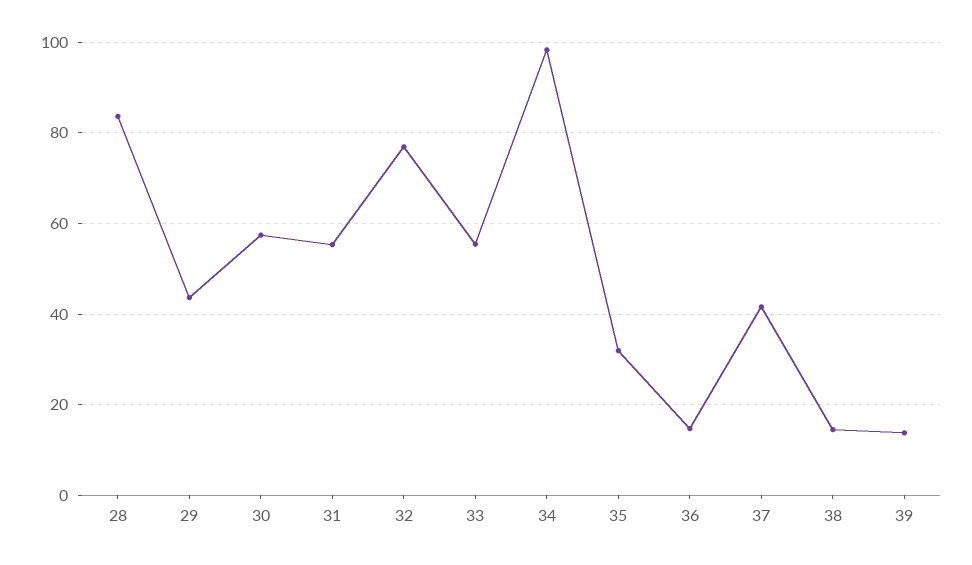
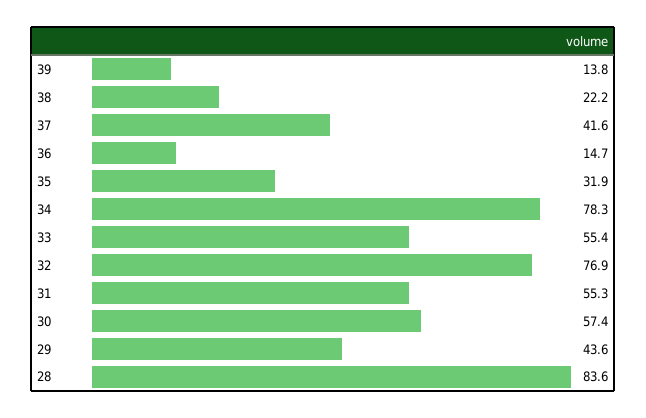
  {
    "28": 83.6,
    "29": 43.6,
    "30": 57.4,
    "31": 55.3,
    "32": 76.9,
    "33": 55.4,
-   "34": 98,
+   "34": 78.3,
    "35": 31.9,
    "36": 14.7,
    "37": 41.6,
-   "38": 14,
+   "38": 22.2,
    "39": 13.8
  }

